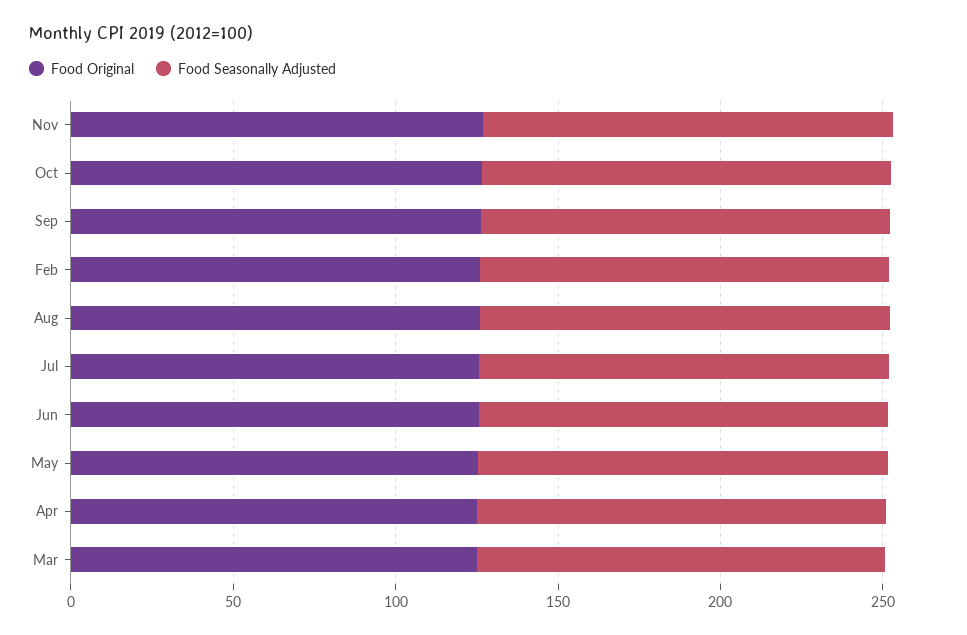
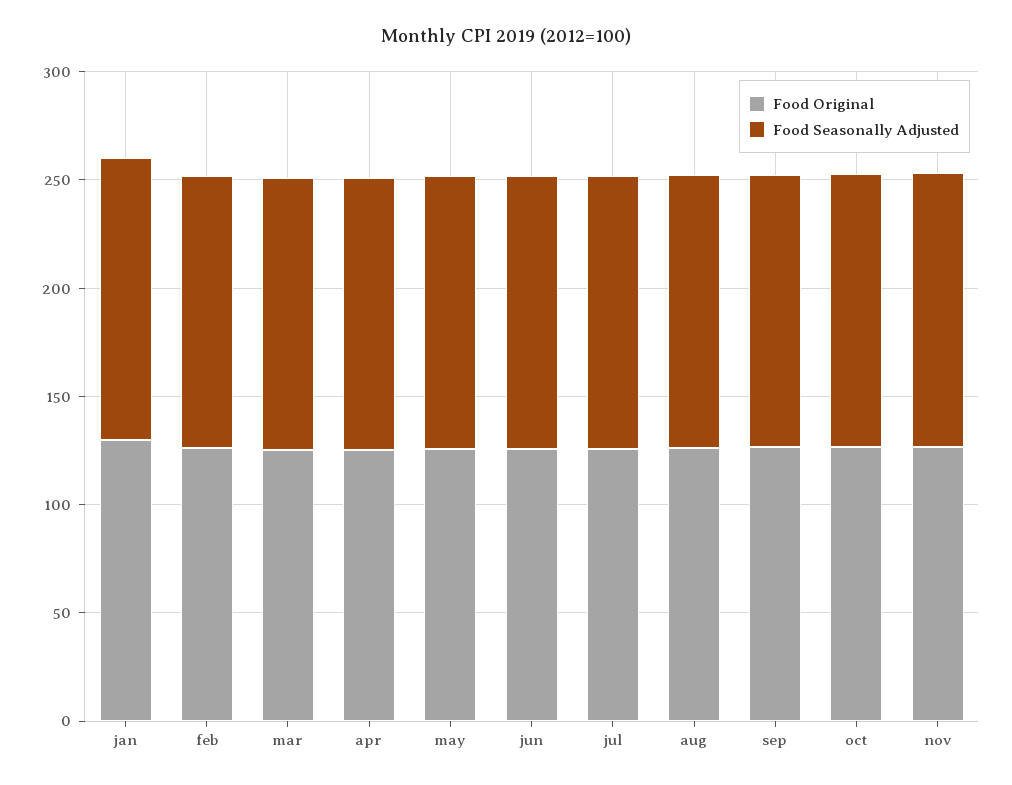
  {
    "Food Original": {
      "Nov": 130,
      "Oct": 130,
      "Sep": 130,
      "Feb": 130,
      "Aug": 130,
      "Jul": 130,
      "Jun": 130,
      "May": 130,
      "Apr": 130,
-     "Mar": 130
+     "Mar": 130,
+     "jan": 130
    },
    "Food Seasonally Adjusted": {
      "Nov": 130,
      "Oct": 130,
      "Sep": 130,
      "Feb": 130,
      "Aug": 130,
      "Jul": 130,
      "Jun": 130,
      "May": 130,
      "Apr": 130,
-     "Mar": 130
+     "Mar": 130,
+     "jan": 130
    }
  }

